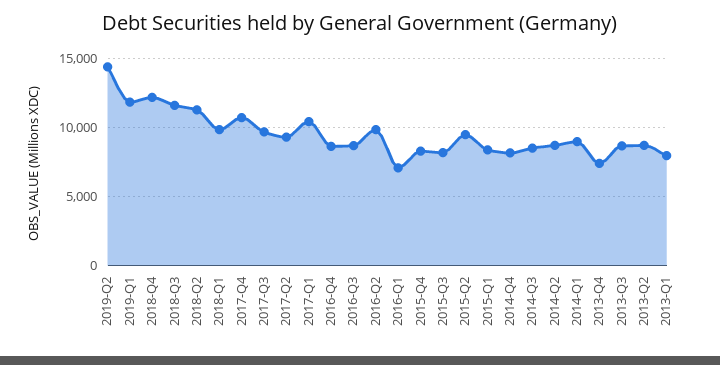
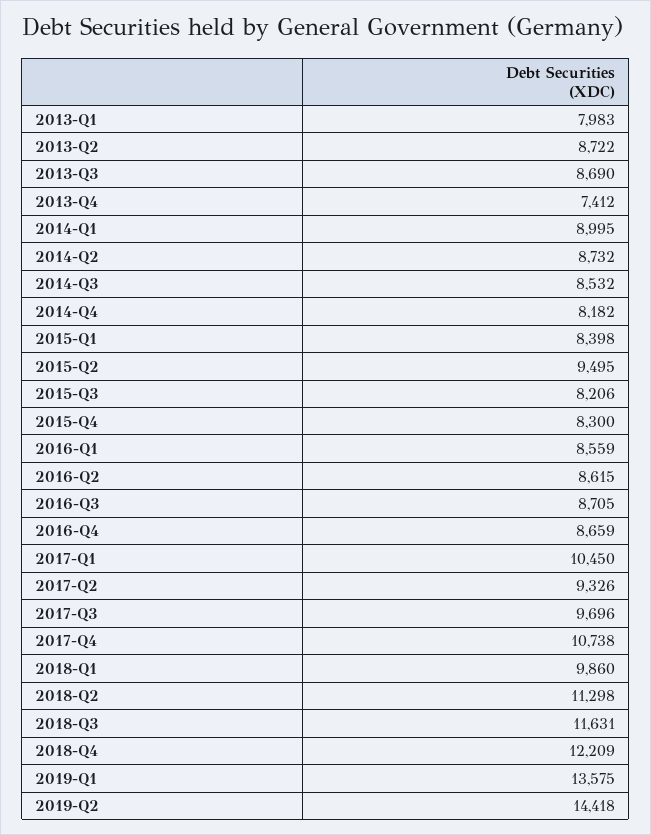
  {
    "2019-Q2": 14418,
-   "2019-Q1": 12000,
+   "2019-Q1": 13575,
    "2018-Q4": 12209,
    "2018-Q3": 11631,
    "2018-Q2": 11298,
    "2018-Q1": 9860,
    "2017-Q4": 10738,
    "2017-Q3": 9696,
    "2017-Q2": 9326,
    "2017-Q1": 10450,
    "2016-Q4": 8659,
    "2016-Q3": 8705,
-   "2016-Q2": 10000,
+   "2016-Q2": 8615,
-   "2016-Q1": 7000,
+   "2016-Q1": 8559,
    "2015-Q4": 8300,
    "2015-Q3": 8206,
    "2015-Q2": 9495,
    "2015-Q1": 8398,
    "2014-Q4": 8182,
    "2014-Q3": 8532,
    "2014-Q2": 8732,
    "2014-Q1": 8995,
    "2013-Q4": 7412,
    "2013-Q3": 8690,
    "2013-Q2": 8722,
    "2013-Q1": 7983
  }

